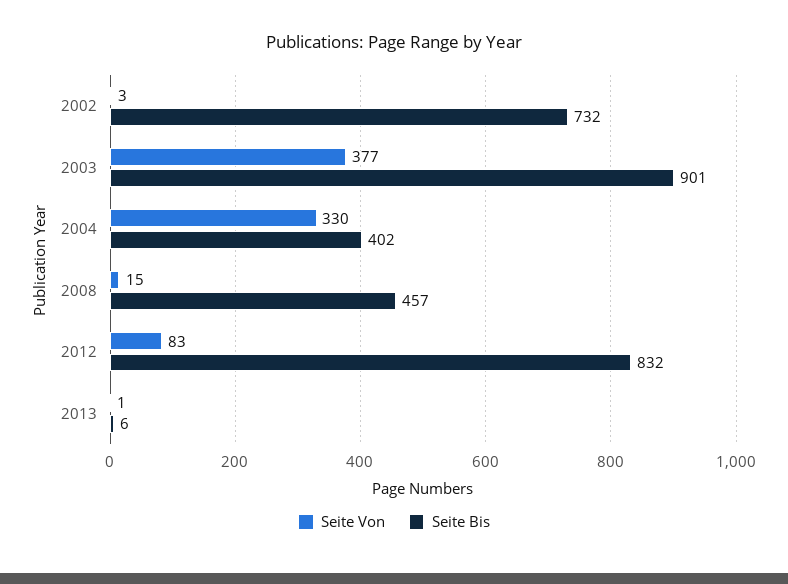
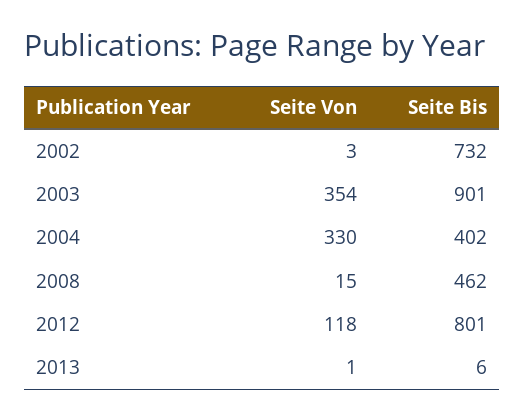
  {
    "Seite Von": {
      "2002": 3,
-     "2003": 377,
+     "2003": 354,
      "2004": 330,
      "2008": 15,
-     "2012": 83,
+     "2012": 118,
      "2013": 1
    },
    "Seite Bis": {
      "2002": 732,
      "2003": 901,
      "2004": 402,
-     "2008": 457,
+     "2008": 462,
-     "2012": 832,
+     "2012": 801,
      "2013": 6
    }
  }

